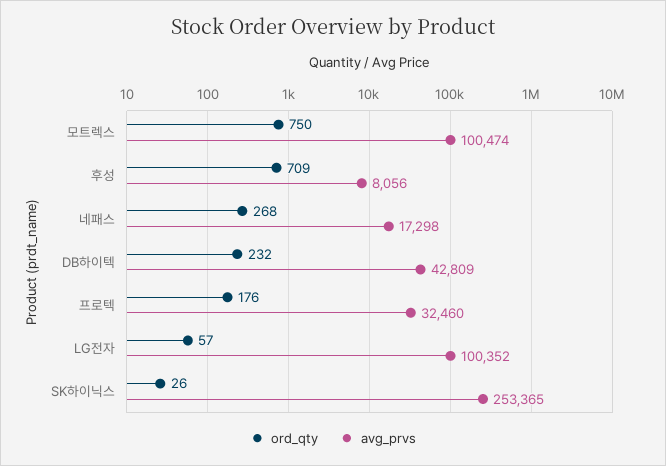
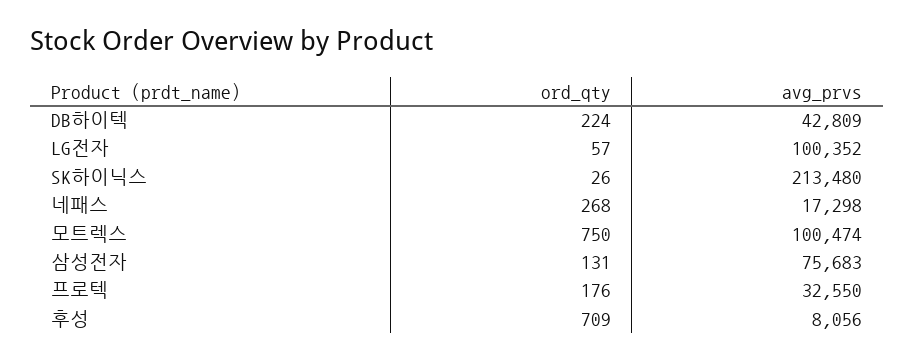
  {
    "ord_qty": {
      "모트렉스": 750,
      "후성": 709,
      "네패스": 268,
-     "DB하이텍": 232,
+     "DB하이텍": 224,
      "프로텍": 176,
      "LG전자": 57,
-     "SK하이닉스": 26
+     "SK하이닉스": 26,
+     "삼성전자": 131
    },
    "avg_prvs": {
      "모트렉스": 100474,
      "후성": 8056,
      "네패스": 17298,
      "DB하이텍": 42809,
-     "프로텍": 32460,
+     "프로텍": 32550,
      "LG전자": 100352,
-     "SK하이닉스": 253365
+     "SK하이닉스": 213480,
+     "삼성전자": 75683
    }
  }

